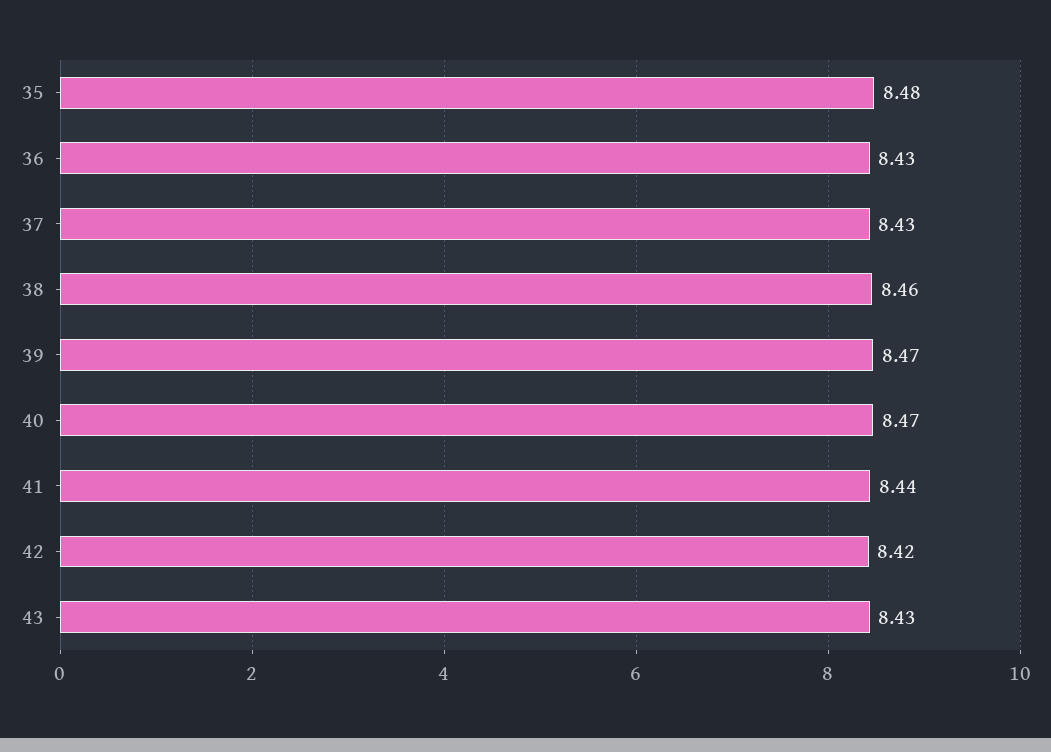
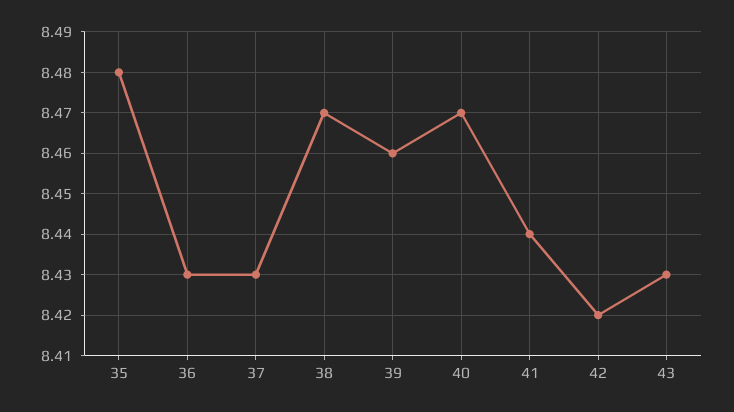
  {
    "35": 8.48,
    "36": 8.43,
    "37": 8.43,
-   "38": 8.46,
+   "38": 8.47,
-   "39": 8.47,
+   "39": 8.46,
    "40": 8.47,
    "41": 8.44,
    "42": 8.42,
    "43": 8.43
  }

